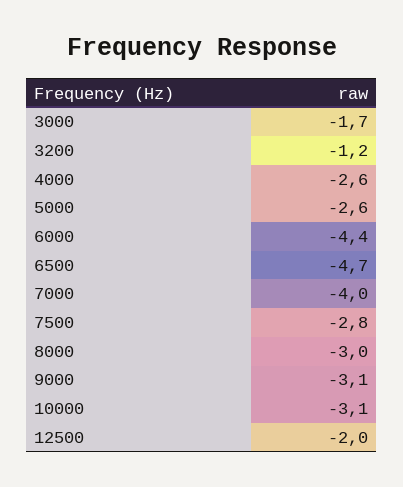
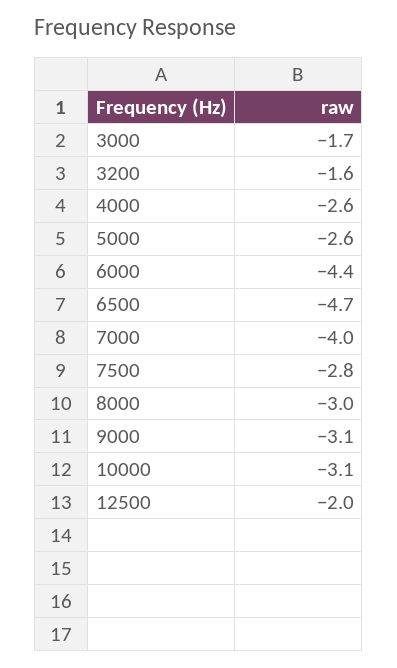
  {
    "3000": -1.7,
-   "3200": -1.2,
+   "3200": -1.6,
    "4000": -2.6,
    "5000": -2.6,
    "6000": -4.4,
    "6500": -4.7,
    "7000": -4,
    "7500": -2.8,
    "8000": -3,
    "9000": -3.1,
    "10000": -3.1,
    "12500": -2
  }

